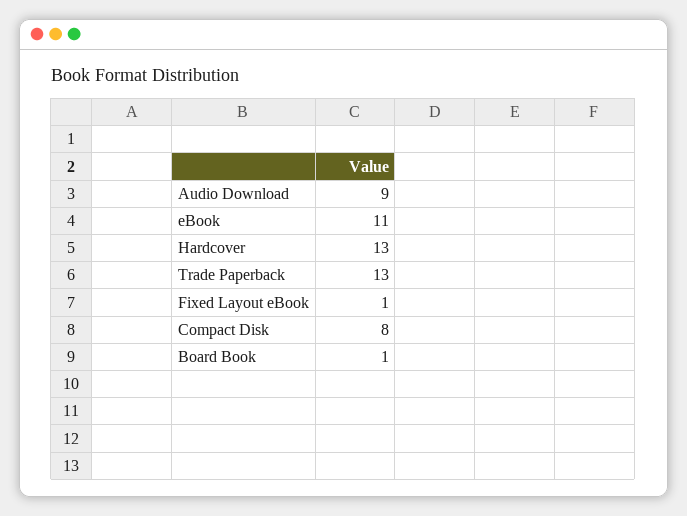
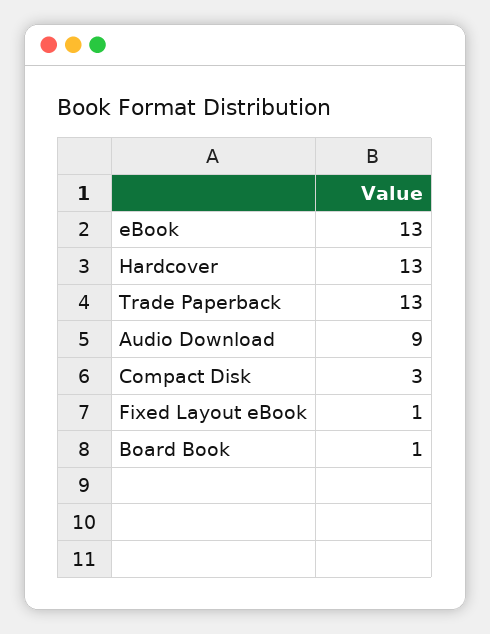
  {
    "Audio Download": 9,
-   "eBook": 11,
+   "eBook": 13,
    "Hardcover": 13,
    "Trade Paperback": 13,
    "Fixed Layout eBook": 1,
-   "Compact Disk": 8,
+   "Compact Disk": 3,
    "Board Book": 1
  }

